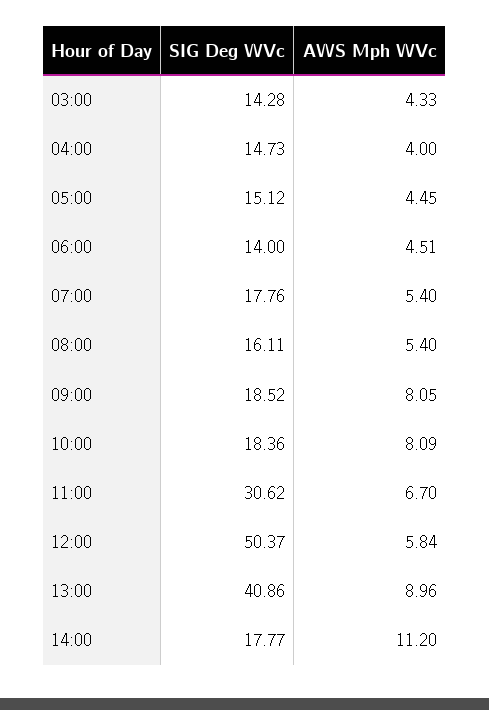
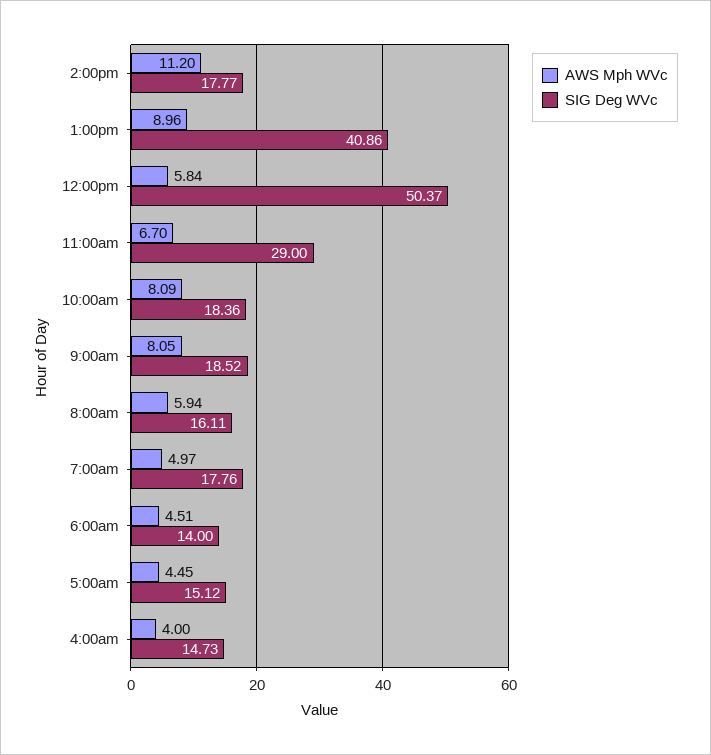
  {
    "SIG Deg WVc": {
-     "03:00": 14.28,
      "04:00": 14.73,
      "05:00": 15.12,
      "06:00": 14,
      "07:00": 17.76,
      "08:00": 16.11,
      "09:00": 18.52,
      "10:00": 18.36,
-     "11:00": 30.62,
+     "11:00": 29,
      "12:00": 50.37,
      "13:00": 40.86,
      "14:00": 17.77
    },
    "AWS Mph WVc": {
-     "03:00": 4.33,
      "04:00": 4,
      "05:00": 4.45,
      "06:00": 4.51,
-     "07:00": 5.4,
+     "07:00": 4.97,
-     "08:00": 5.4,
+     "08:00": 5.94,
      "09:00": 8.05,
      "10:00": 8.09,
      "11:00": 6.7,
      "12:00": 5.84,
      "13:00": 8.96,
      "14:00": 11.2
    }
  }

